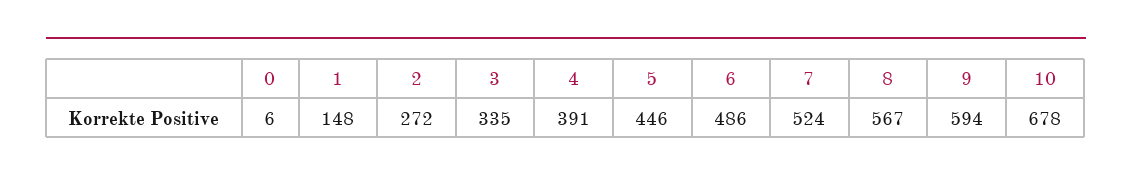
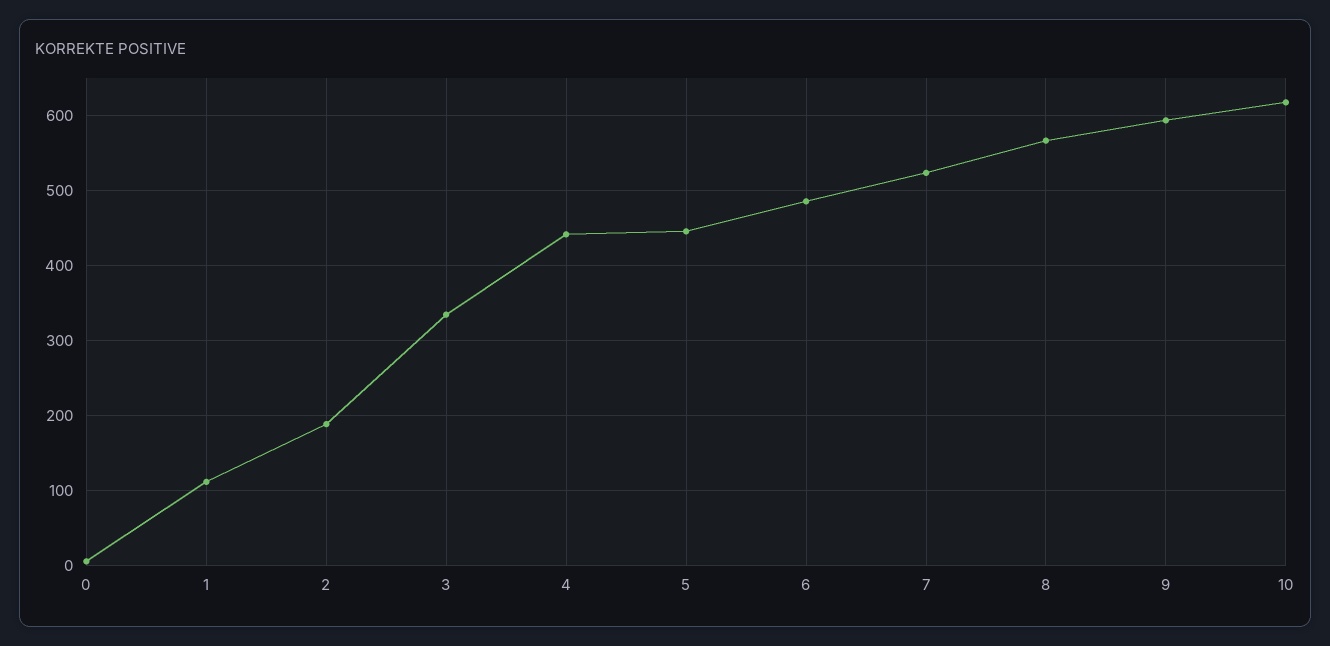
  {
    "0": 6,
-   "1": 148,
+   "1": 110,
-   "2": 272,
+   "2": 190,
    "3": 335,
-   "4": 391,
+   "4": 440,
    "5": 446,
    "6": 486,
    "7": 524,
    "8": 567,
    "9": 594,
-   "10": 678
+   "10": 620
  }

